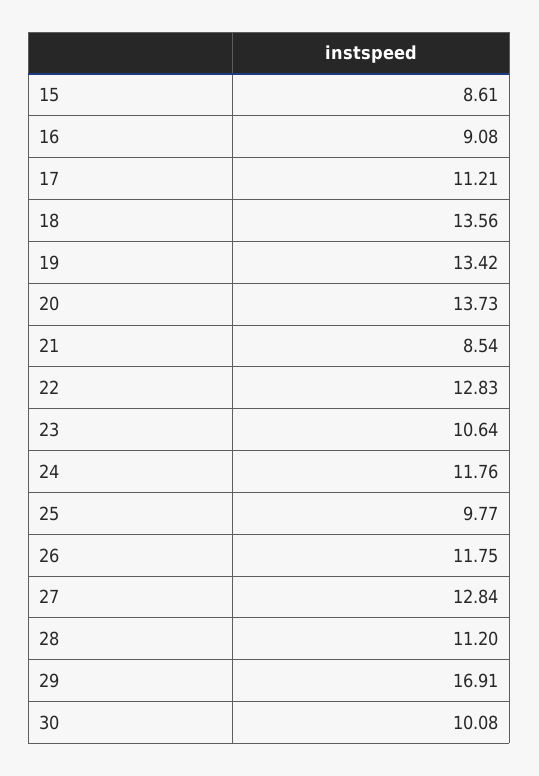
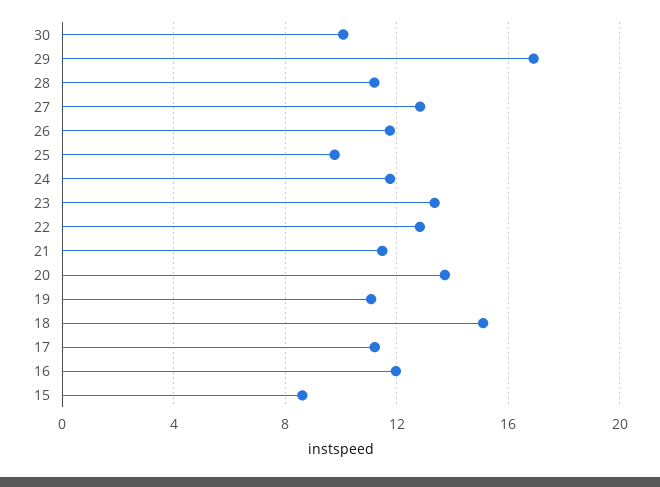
  {
    "15": 8.61,
-   "16": 9.08,
+   "16": 12,
    "17": 11.21,
-   "18": 13.56,
+   "18": 15,
-   "19": 13.42,
+   "19": 11,
    "20": 13.73,
-   "21": 8.54,
+   "21": 11.5,
    "22": 12.83,
-   "23": 10.64,
+   "23": 13.5,
    "24": 11.76,
    "25": 9.77,
    "26": 11.75,
    "27": 12.84,
    "28": 11.2,
    "29": 16.91,
    "30": 10.08
  }

